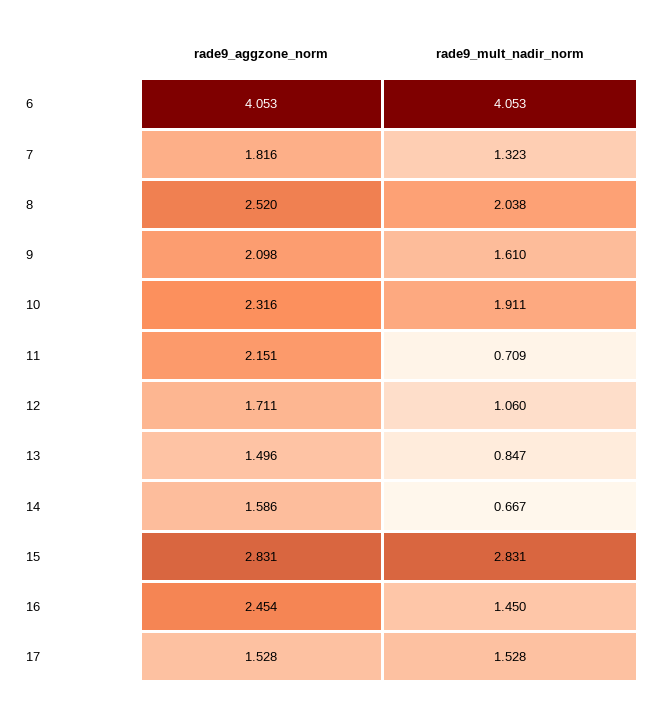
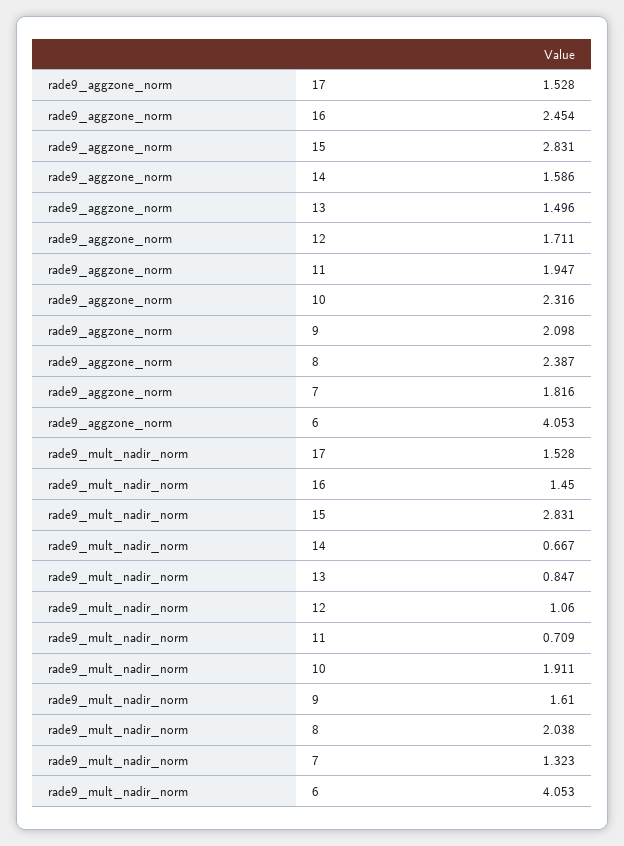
  {
    "rade9_aggzone_norm": {
      "6": 4.053,
      "7": 1.816,
-     "8": 2.52,
+     "8": 2.387,
      "9": 2.098,
      "10": 2.316,
-     "11": 2.151,
+     "11": 1.947,
      "12": 1.711,
      "13": 1.496,
      "14": 1.586,
      "15": 2.831,
      "16": 2.454,
      "17": 1.528
    },
    "rade9_mult_nadir_norm": {
      "6": 4.053,
      "7": 1.323,
      "8": 2.038,
      "9": 1.61,
      "10": 1.911,
      "11": 0.709,
      "12": 1.06,
      "13": 0.847,
      "14": 0.667,
      "15": 2.831,
      "16": 1.45,
      "17": 1.528
    }
  }

